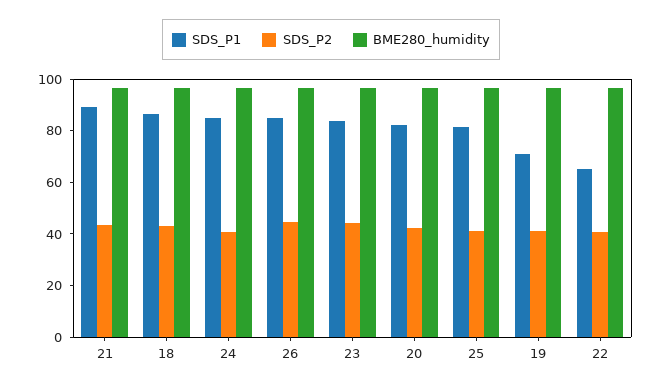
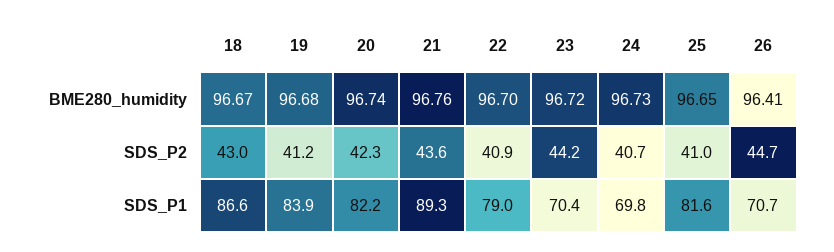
  {
    "SDS_P1": {
      "21": 89.3,
      "18": 86.6,
-     "24": 85,
+     "24": 69.8,
-     "26": 85,
+     "26": 70.7,
-     "23": 85,
+     "23": 70.4,
      "20": 82.2,
      "25": 81.6,
-     "19": 70,
+     "19": 83.9,
-     "22": 65
+     "22": 79
    },
    "SDS_P2": {
      "21": 43.6,
      "18": 43,
      "24": 40.7,
      "26": 44.7,
      "23": 44.2,
      "20": 42.3,
      "25": 41,
      "19": 41.2,
      "22": 40.9
    },
    "BME280_humidity": {
      "21": 96.76,
      "18": 96.67,
      "24": 96.73,
      "26": 96.41,
      "23": 96.72,
      "20": 96.74,
      "25": 96.65,
      "19": 96.68,
      "22": 96.7
    }
  }

